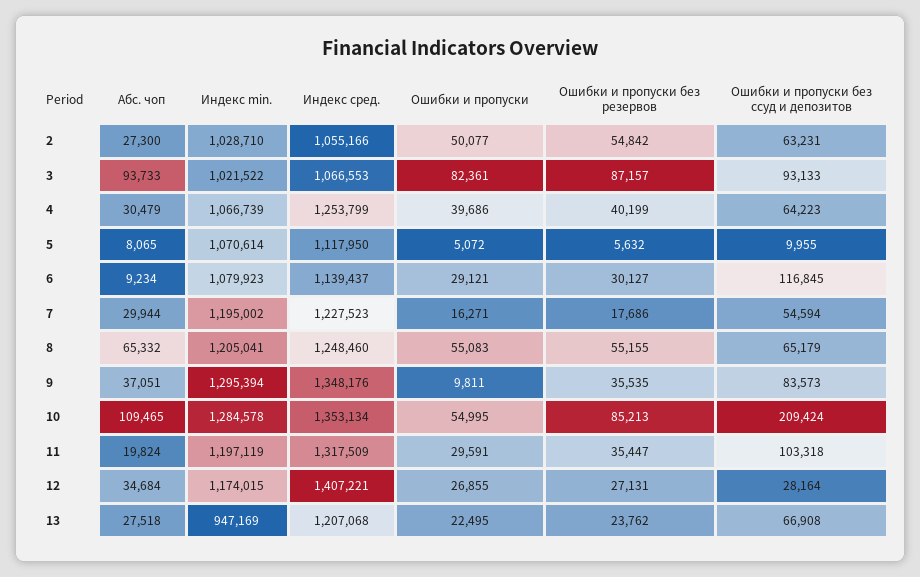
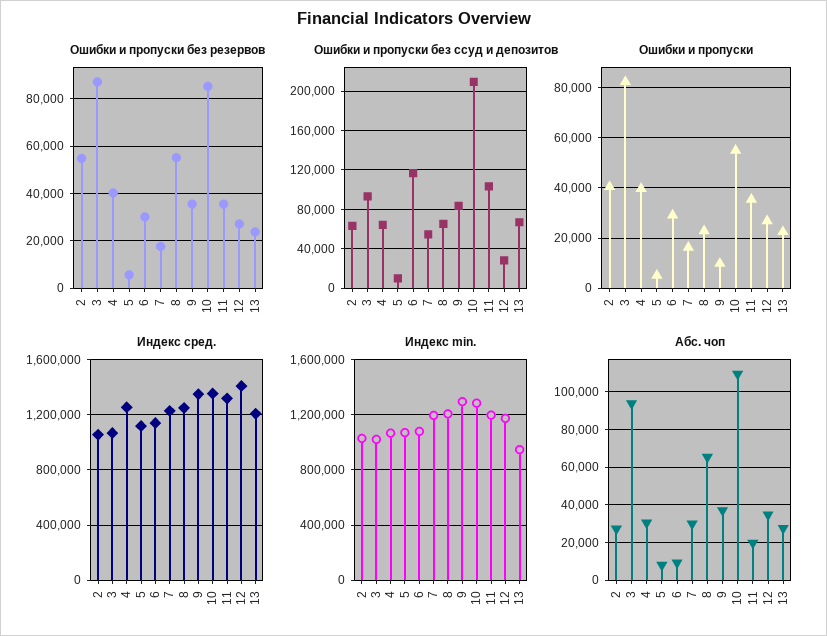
  {
    "Абс. чоп": {
      "2": 27300,
      "3": 93733,
      "4": 30479,
      "5": 8065,
      "6": 9234,
      "7": 29944,
      "8": 65332,
      "9": 37051,
      "10": 109465,
      "11": 19824,
      "12": 34684,
      "13": 27518
    },
    "Индекс min.": {
      "2": 1028710,
      "3": 1021522,
      "4": 1066739,
      "5": 1070614,
      "6": 1079923,
      "7": 1195002,
      "8": 1205041,
      "9": 1295394,
      "10": 1284578,
      "11": 1197119,
      "12": 1174015,
      "13": 947169
    },
    "Индекс сред.": {
      "2": 1055166,
      "3": 1066553,
      "4": 1253799,
      "5": 1117950,
      "6": 1139437,
      "7": 1227523,
      "8": 1248460,
      "9": 1348176,
      "10": 1353134,
      "11": 1317509,
      "12": 1407221,
      "13": 1207068
    },
    "Ошибки и пропуски": {
-     "2": 50077,
+     "2": 40000,
      "3": 82361,
      "4": 39686,
      "5": 5072,
      "6": 29121,
      "7": 16271,
-     "8": 55083,
+     "8": 22500,
      "9": 9811,
      "10": 54995,
-     "11": 29591,
+     "11": 35000,
      "12": 26855,
      "13": 22495
    },
    "Ошибки и пропуски без резервов": {
      "2": 54842,
      "3": 87157,
      "4": 40199,
      "5": 5632,
      "6": 30127,
      "7": 17686,
      "8": 55155,
      "9": 35535,
      "10": 85213,
      "11": 35447,
      "12": 27131,
      "13": 23762
    },
    "Ошибки и пропуски без ссуд и депозитов": {
      "2": 63231,
      "3": 93133,
      "4": 64223,
      "5": 9955,
      "6": 116845,
      "7": 54594,
      "8": 65179,
      "9": 83573,
      "10": 209424,
      "11": 103318,
      "12": 28164,
      "13": 66908
    }
  }

